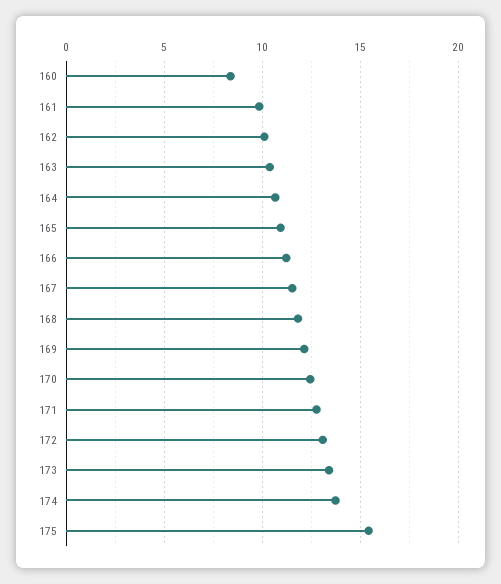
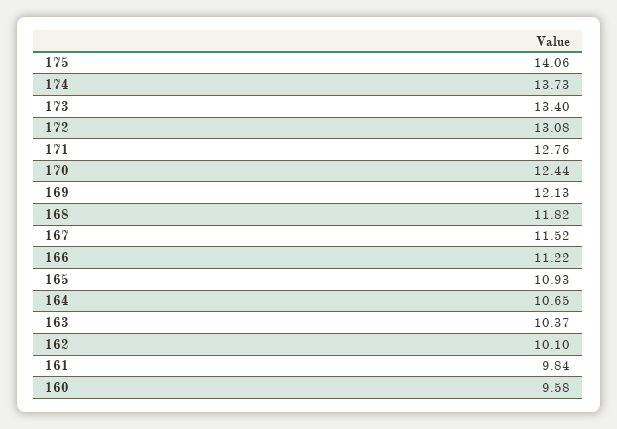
  {
-   "160": 8.5,
+   "160": 9.58,
    "161": 9.84,
    "162": 10.1,
    "163": 10.37,
    "164": 10.65,
    "165": 10.93,
    "166": 11.22,
    "167": 11.52,
    "168": 11.82,
    "169": 12.13,
    "170": 12.44,
    "171": 12.76,
    "172": 13.08,
    "173": 13.4,
    "174": 13.73,
-   "175": 15.5
+   "175": 14.06
  }

